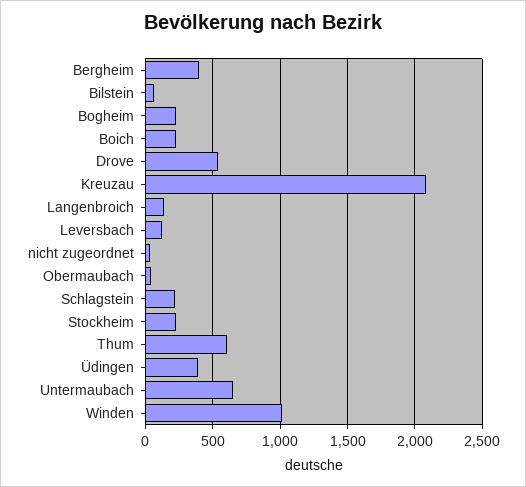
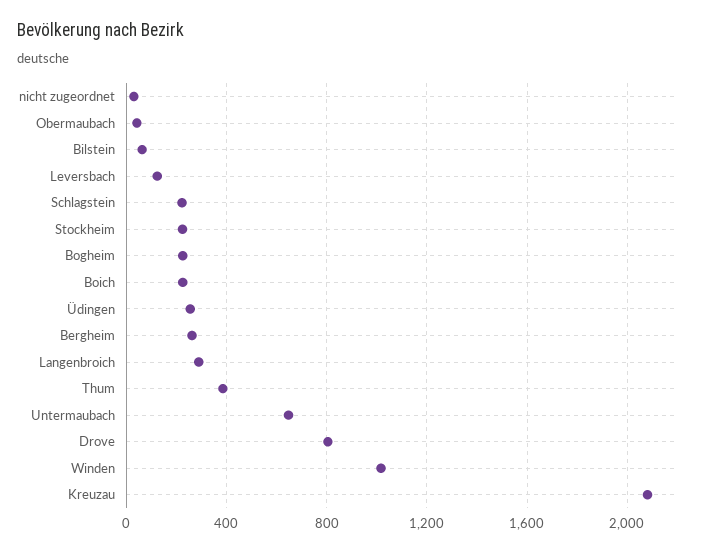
  {
-   "Bergheim": 400,
+   "Bergheim": 250,
    "Bilstein": 50,
    "Bogheim": 250,
    "Boich": 250,
-   "Drove": 550,
+   "Drove": 800,
    "Kreuzau": 2100,
-   "Langenbroich": 150,
+   "Langenbroich": 300,
    "Leversbach": 100,
    "nicht zugeordnet": 50,
    "Obermaubach": 50,
    "Schlagstein": 200,
    "Stockheim": 250,
-   "Thum": 600,
+   "Thum": 400,
-   "Üdingen": 400,
+   "Üdingen": 250,
    "Untermaubach": 650,
    "Winden": 1000
  }

